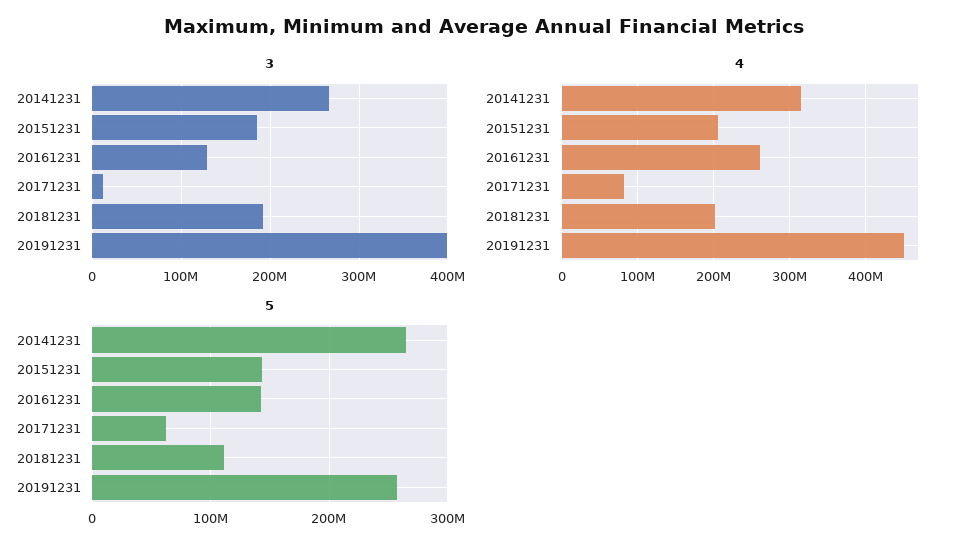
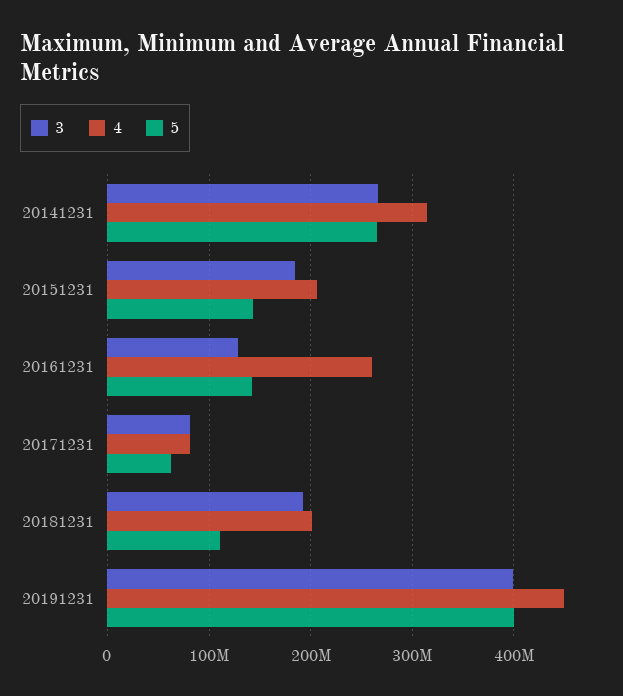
  {
    "3": {
      "20141231": 270000000,
      "20151231": 180000000,
      "20161231": 130000000,
-     "20171231": 10000000,
+     "20171231": 80000000,
      "20181231": 190000000,
      "20191231": 400000000
    },
    "4": {
      "20141231": 310000000,
      "20151231": 210000000,
      "20161231": 260000000,
      "20171231": 80000000,
      "20181231": 200000000,
      "20191231": 450000000
    },
    "5": {
      "20141231": 260000000,
      "20151231": 140000000,
      "20161231": 140000000,
      "20171231": 60000000,
      "20181231": 110000000,
-     "20191231": 260000000
+     "20191231": 400000000
    }
  }

